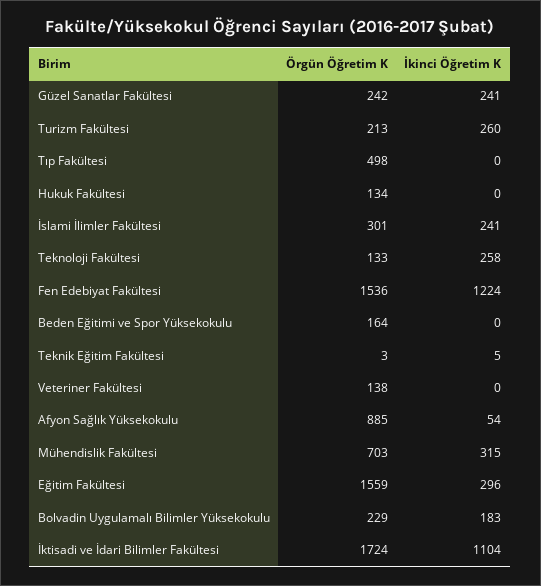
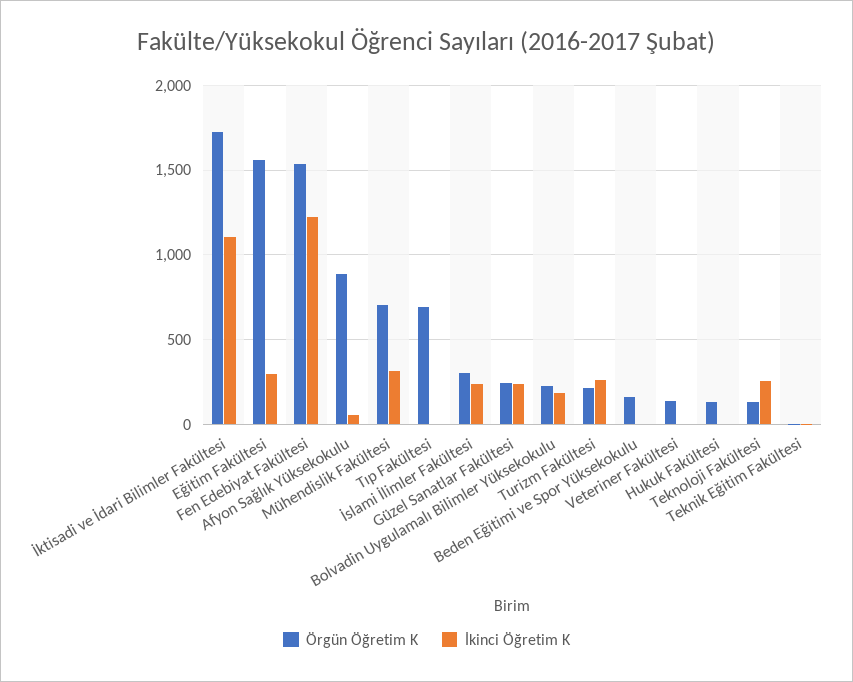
  {
    "Örgün Öğretim K": {
      "Güzel Sanatlar Fakültesi": 242,
      "Turizm Fakültesi": 213,
-     "Tıp Fakültesi": 498,
+     "Tıp Fakültesi": 700,
      "Hukuk Fakültesi": 134,
      "İslami İlimler Fakültesi": 301,
      "Teknoloji Fakültesi": 133,
      "Fen Edebiyat Fakültesi": 1536,
      "Beden Eğitimi ve Spor Yüksekokulu": 164,
      "Teknik Eğitim Fakültesi": 3,
      "Veteriner Fakültesi": 138,
      "Afyon Sağlık Yüksekokulu": 885,
      "Mühendislik Fakültesi": 703,
      "Eğitim Fakültesi": 1559,
      "Bolvadin Uygulamalı Bilimler Yüksekokulu": 229,
      "İktisadi ve İdari Bilimler Fakültesi": 1724
    },
    "İkinci Öğretim K": {
      "Güzel Sanatlar Fakültesi": 241,
      "Turizm Fakültesi": 260,
      "Tıp Fakültesi": 0,
      "Hukuk Fakültesi": 0,
      "İslami İlimler Fakültesi": 241,
      "Teknoloji Fakültesi": 258,
      "Fen Edebiyat Fakültesi": 1224,
      "Beden Eğitimi ve Spor Yüksekokulu": 0,
      "Teknik Eğitim Fakültesi": 5,
      "Veteriner Fakültesi": 0,
      "Afyon Sağlık Yüksekokulu": 54,
      "Mühendislik Fakültesi": 315,
      "Eğitim Fakültesi": 296,
      "Bolvadin Uygulamalı Bilimler Yüksekokulu": 183,
      "İktisadi ve İdari Bilimler Fakültesi": 1104
    }
  }

